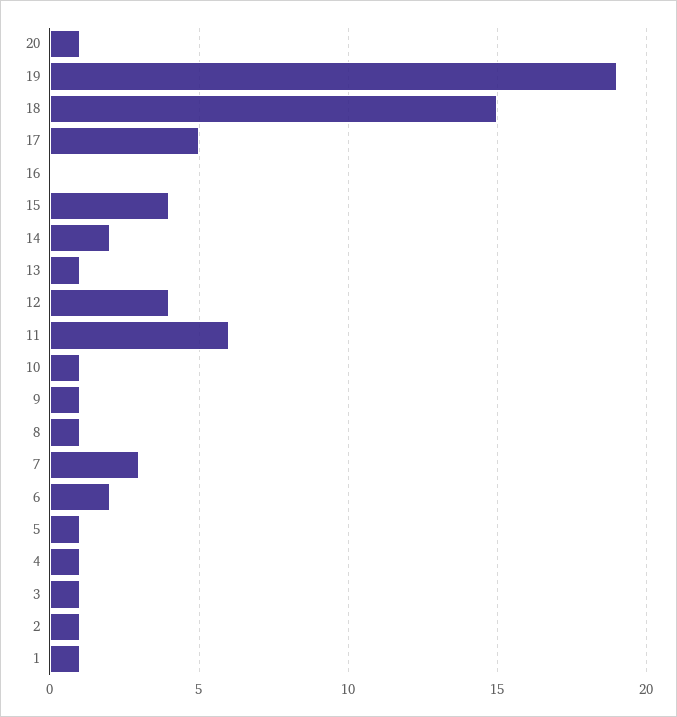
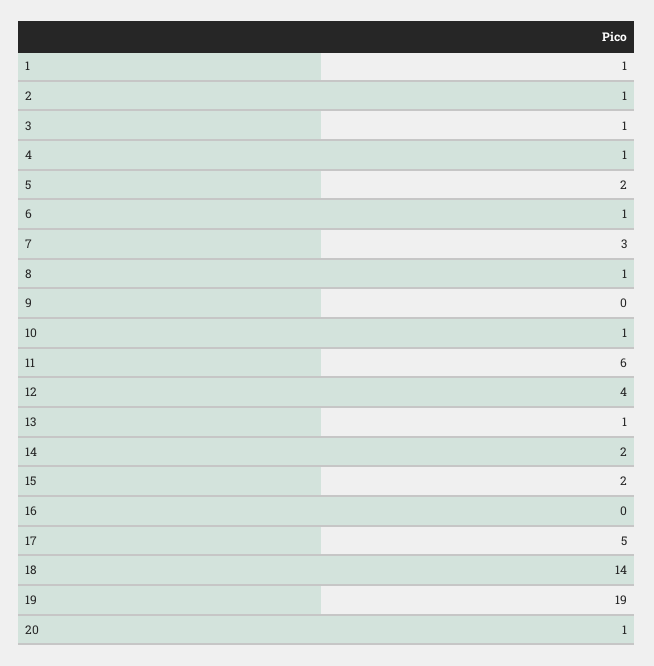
  {
    "20": 1,
    "19": 19,
-   "18": 15,
+   "18": 14,
    "17": 5,
    "16": 0,
-   "15": 4,
+   "15": 2,
    "14": 2,
    "13": 1,
    "12": 4,
    "11": 6,
    "10": 1,
-   "9": 1,
+   "9": 0,
    "8": 1,
    "7": 3,
-   "6": 2,
+   "6": 1,
-   "5": 1,
+   "5": 2,
    "4": 1,
    "3": 1,
    "2": 1,
    "1": 1
  }

